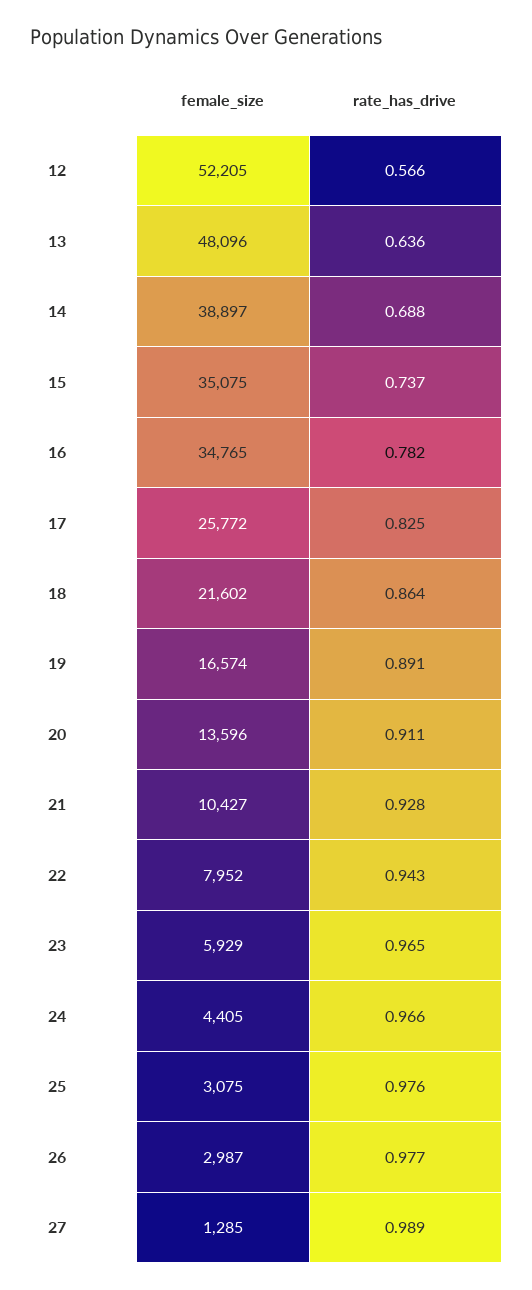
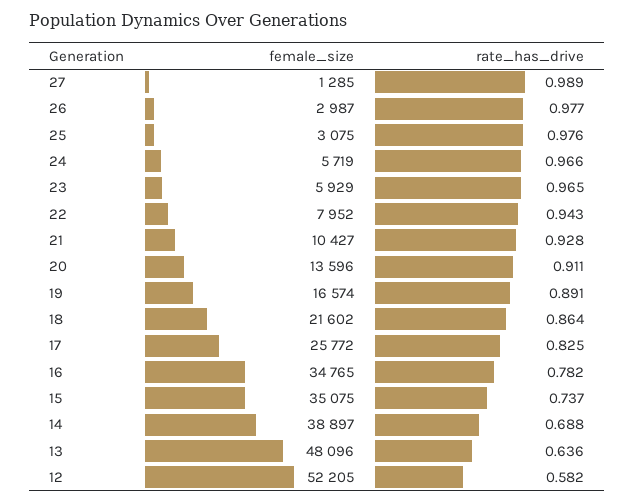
  {
    "female_size": {
      "12": 52205,
      "13": 48096,
      "14": 38897,
      "15": 35075,
      "16": 34765,
      "17": 25772,
      "18": 21602,
      "19": 16574,
      "20": 13596,
      "21": 10427,
      "22": 7952,
      "23": 5929,
-     "24": 4405,
+     "24": 5719,
      "25": 3075,
      "26": 2987,
      "27": 1285
    },
    "rate_has_drive": {
-     "12": 0.566,
+     "12": 0.582,
      "13": 0.636,
      "14": 0.688,
      "15": 0.737,
      "16": 0.782,
      "17": 0.825,
      "18": 0.864,
      "19": 0.891,
      "20": 0.911,
      "21": 0.928,
      "22": 0.943,
      "23": 0.965,
      "24": 0.966,
      "25": 0.976,
      "26": 0.977,
      "27": 0.989
    }
  }

